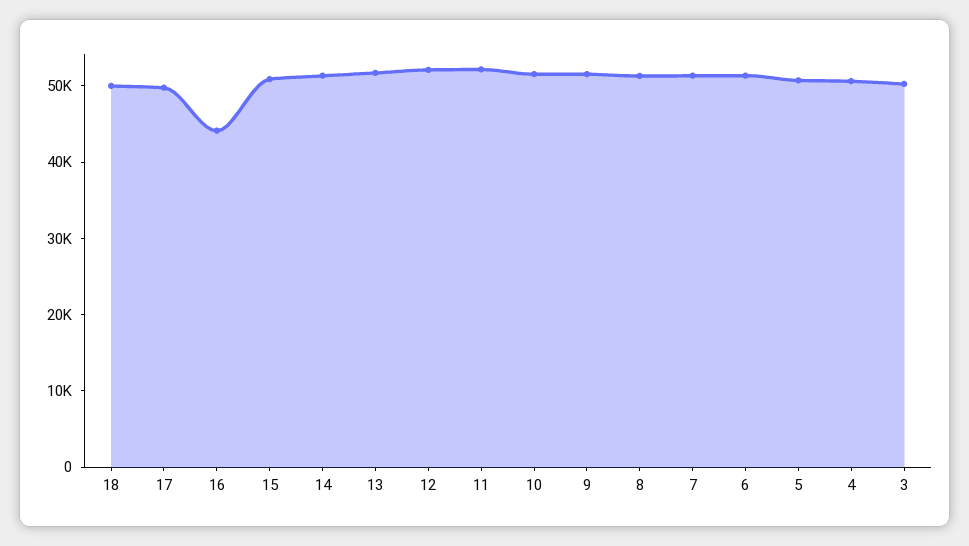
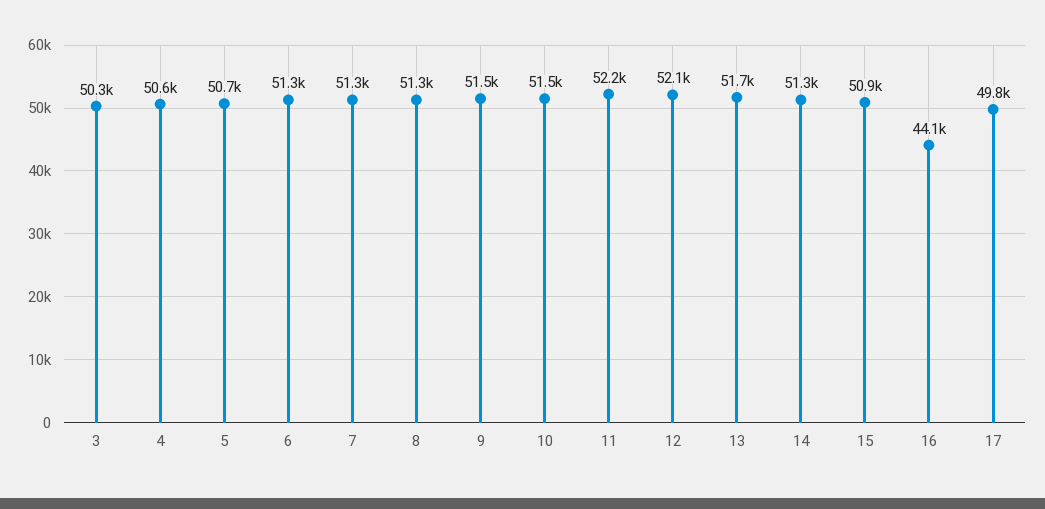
  {
-   "18": 50000,
    "17": 49800,
    "16": 44100,
    "15": 50900,
    "14": 51300,
    "13": 51700,
    "12": 52100,
    "11": 52200,
    "10": 51500,
    "9": 51500,
    "8": 51300,
    "7": 51300,
    "6": 51300,
    "5": 50700,
    "4": 50600,
    "3": 50300
  }

